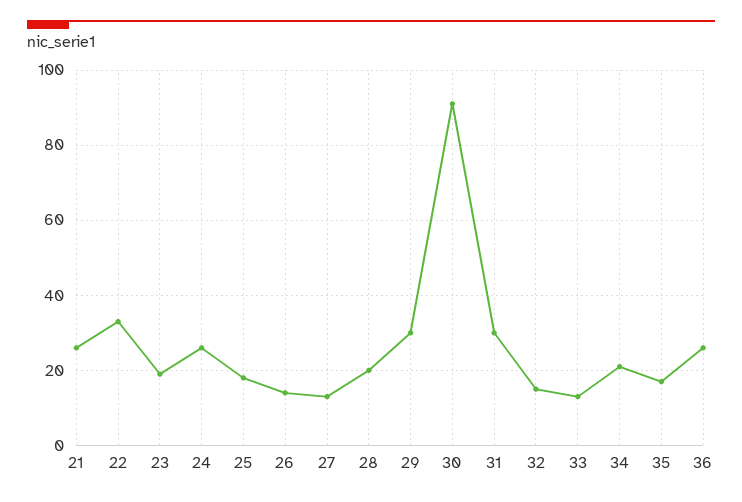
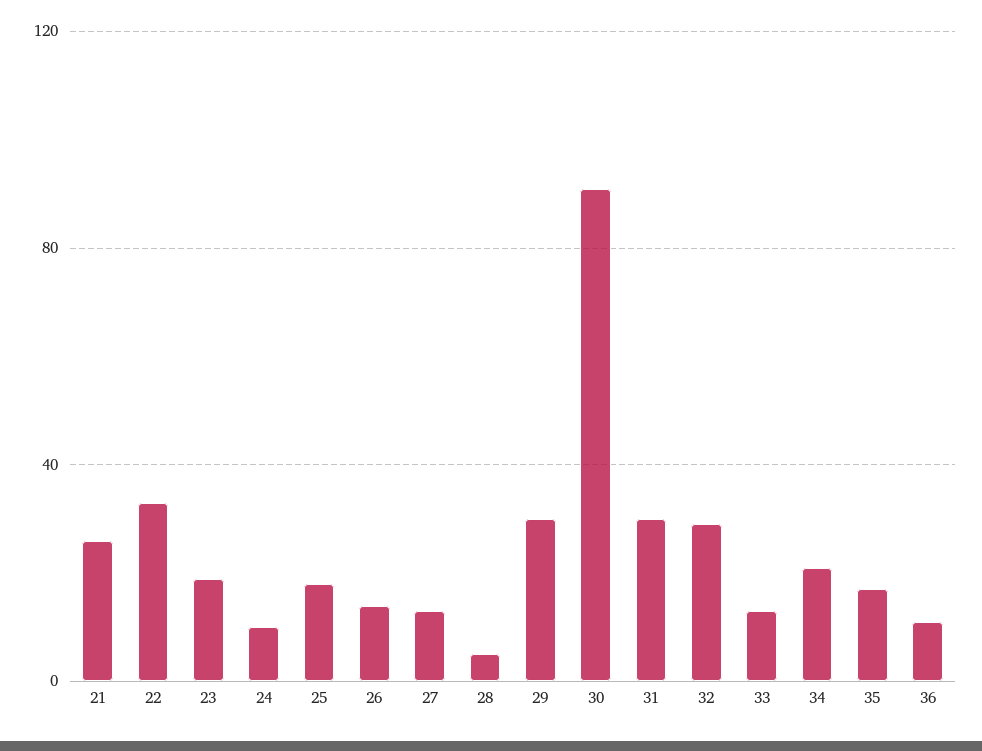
  {
    "21": 25,
    "22": 35,
    "23": 20,
-   "24": 25,
+   "24": 10,
    "25": 20,
    "26": 15,
    "27": 15,
-   "28": 20,
+   "28": 5,
    "29": 30,
    "30": 90,
    "31": 30,
-   "32": 15,
+   "32": 30,
    "33": 15,
    "34": 20,
    "35": 15,
-   "36": 25
+   "36": 10
  }

